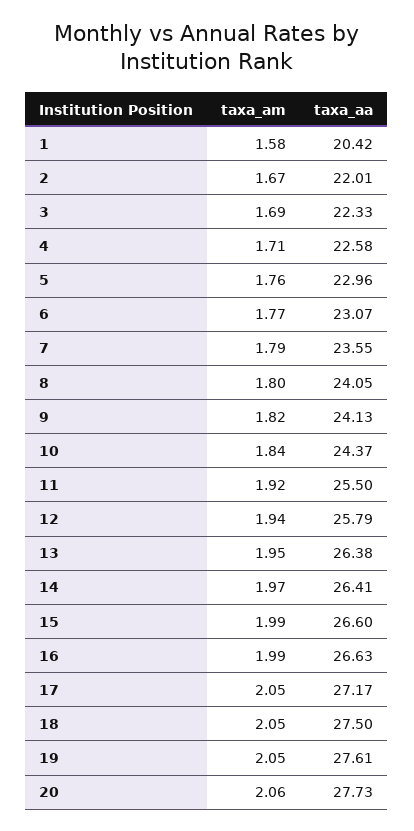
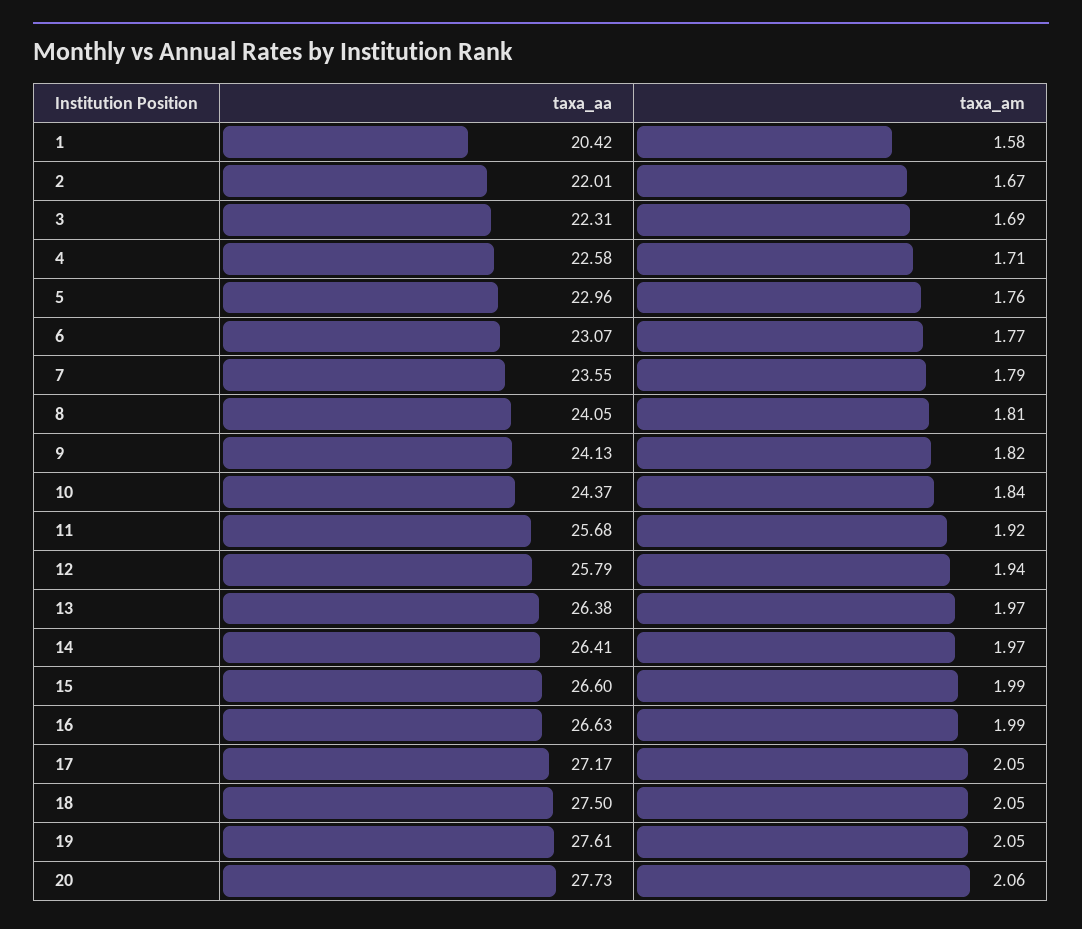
  {
    "taxa_am": {
      "1": 1.58,
      "2": 1.67,
      "3": 1.69,
      "4": 1.71,
      "5": 1.76,
      "6": 1.77,
      "7": 1.79,
-     "8": 1.8,
+     "8": 1.81,
      "9": 1.82,
      "10": 1.84,
      "11": 1.92,
      "12": 1.94,
-     "13": 1.95,
+     "13": 1.97,
      "14": 1.97,
      "15": 1.99,
      "16": 1.99,
      "17": 2.05,
      "18": 2.05,
      "19": 2.05,
      "20": 2.06
    },
    "taxa_aa": {
      "1": 20.42,
      "2": 22.01,
-     "3": 22.33,
+     "3": 22.31,
      "4": 22.58,
      "5": 22.96,
      "6": 23.07,
      "7": 23.55,
      "8": 24.05,
      "9": 24.13,
      "10": 24.37,
-     "11": 25.5,
+     "11": 25.68,
      "12": 25.79,
      "13": 26.38,
      "14": 26.41,
      "15": 26.6,
      "16": 26.63,
      "17": 27.17,
      "18": 27.5,
      "19": 27.61,
      "20": 27.73
    }
  }

